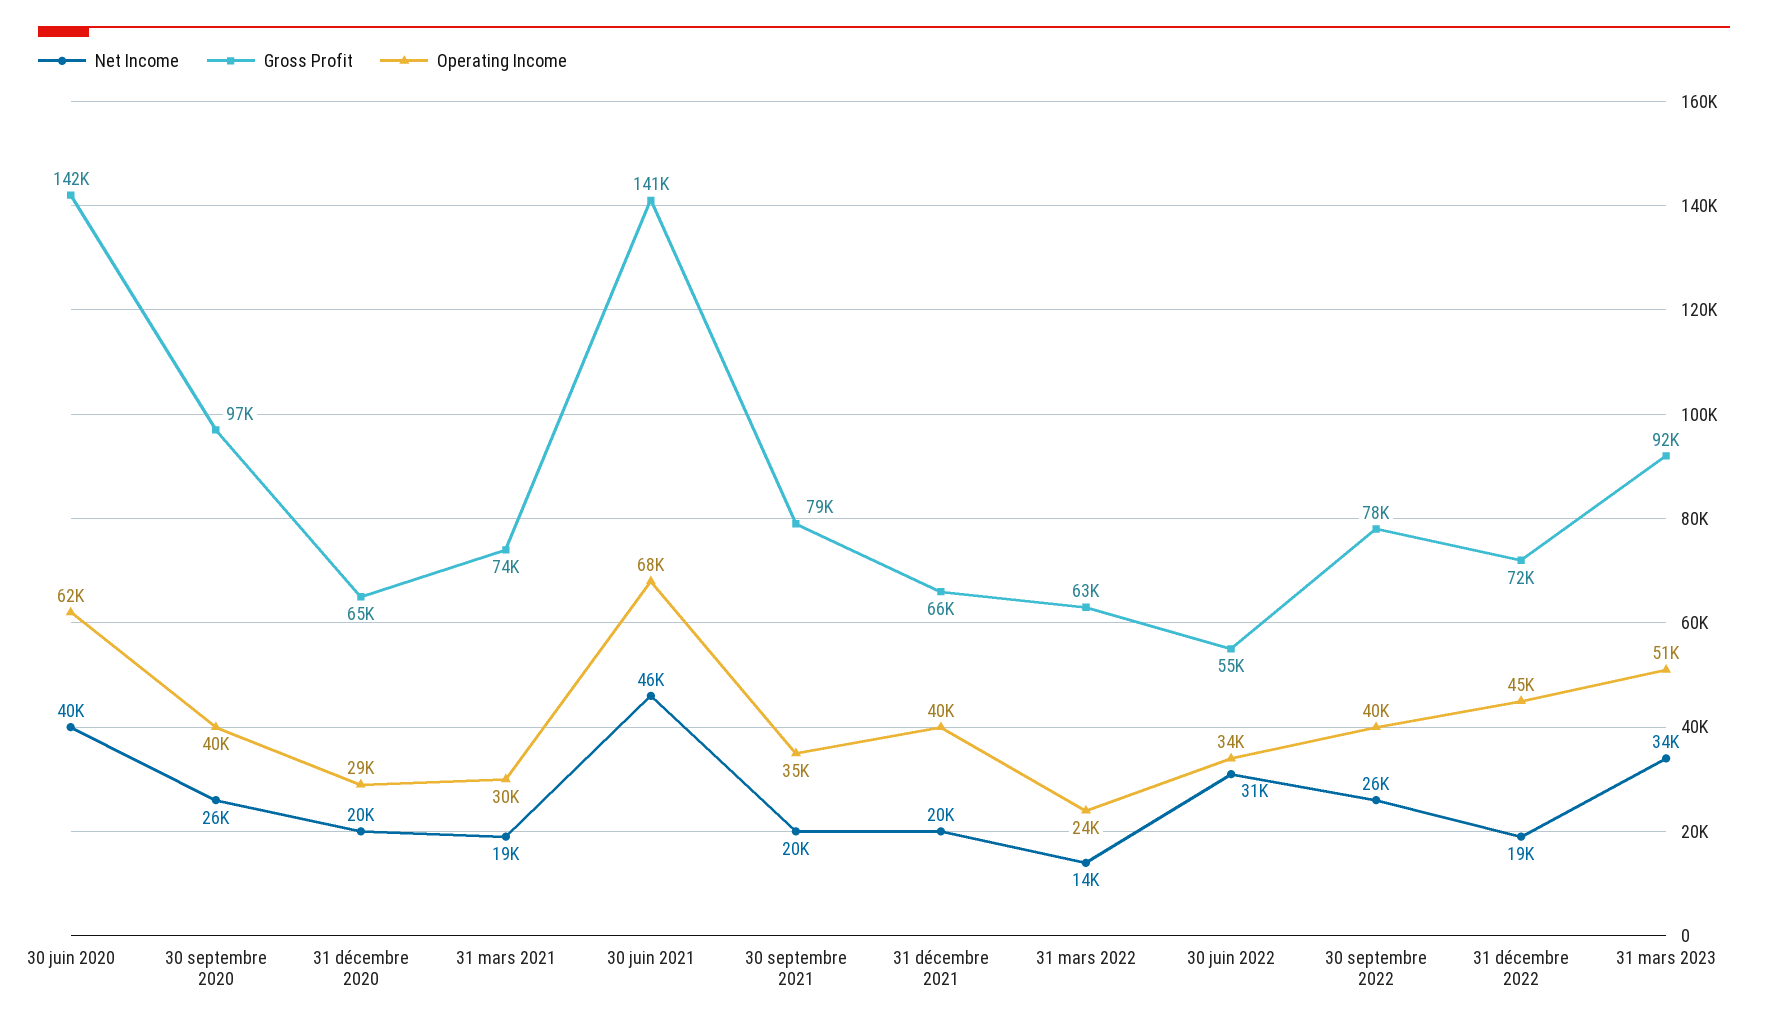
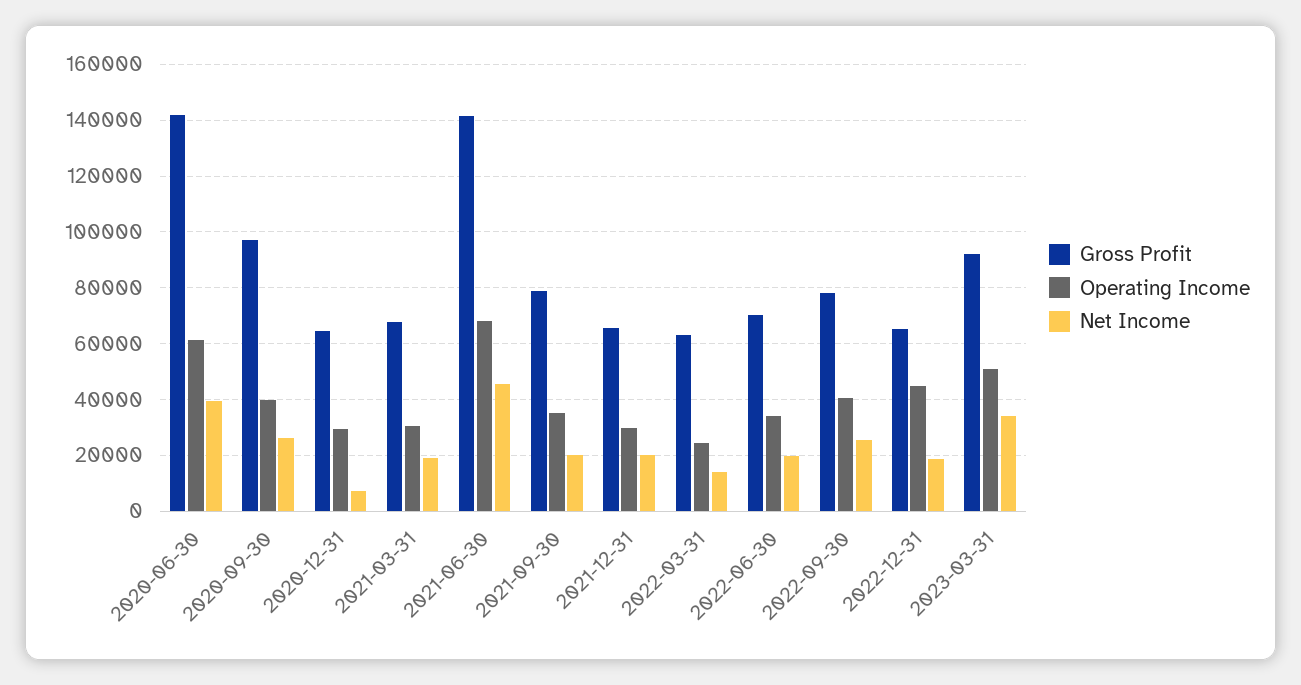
  {
    "Net Income": {
      "30 juin 2020": 40000,
      "30 septembre 2020": 26000,
-     "31 décembre 2020": 20000,
+     "31 décembre 2020": 7500,
      "31 mars 2021": 19000,
      "30 juin 2021": 46000,
      "30 septembre 2021": 20000,
      "31 décembre 2021": 20000,
      "31 mars 2022": 14000,
-     "30 juin 2022": 31000,
+     "30 juin 2022": 20000,
      "30 septembre 2022": 26000,
      "31 décembre 2022": 19000,
      "31 mars 2023": 34000
    },
    "Gross Profit": {
      "30 juin 2020": 142000,
      "30 septembre 2020": 97000,
      "31 décembre 2020": 65000,
-     "31 mars 2021": 74000,
+     "31 mars 2021": 67500,
      "30 juin 2021": 141000,
      "30 septembre 2021": 79000,
      "31 décembre 2021": 66000,
      "31 mars 2022": 63000,
-     "30 juin 2022": 55000,
+     "30 juin 2022": 70000,
      "30 septembre 2022": 78000,
-     "31 décembre 2022": 72000,
+     "31 décembre 2022": 65000,
      "31 mars 2023": 92000
    },
    "Operating Income": {
      "30 juin 2020": 62000,
      "30 septembre 2020": 40000,
      "31 décembre 2020": 29000,
      "31 mars 2021": 30000,
      "30 juin 2021": 68000,
      "30 septembre 2021": 35000,
-     "31 décembre 2021": 40000,
+     "31 décembre 2021": 30000,
      "31 mars 2022": 24000,
      "30 juin 2022": 34000,
      "30 septembre 2022": 40000,
      "31 décembre 2022": 45000,
      "31 mars 2023": 51000
    }
  }

